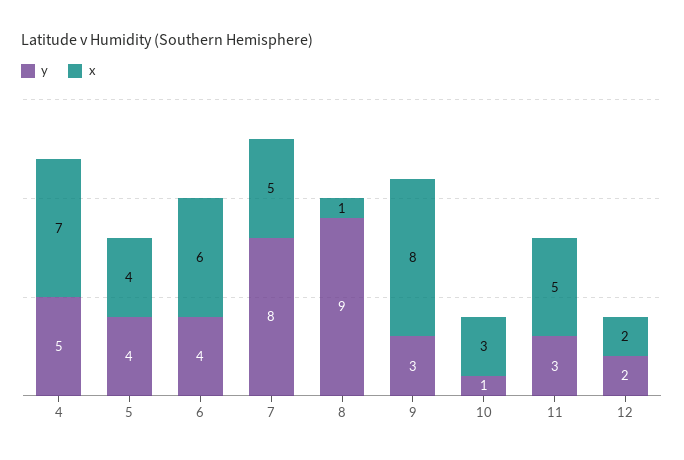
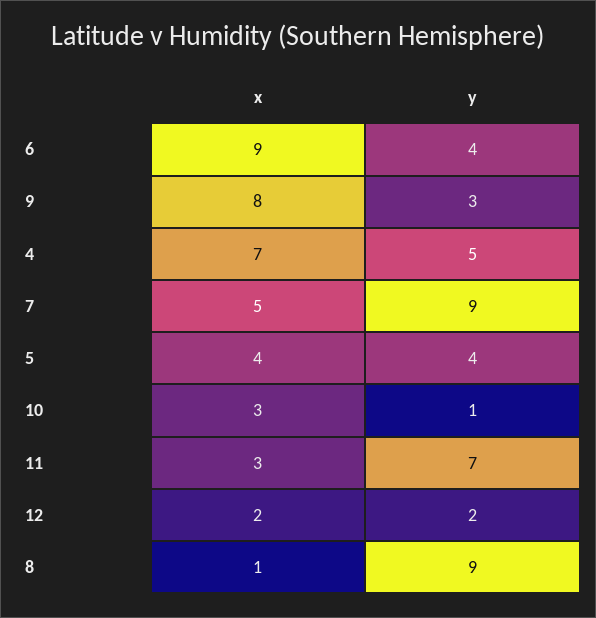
  {
    "y": {
      "4": 5,
      "5": 4,
      "6": 4,
-     "7": 8,
+     "7": 9,
      "8": 9,
      "9": 3,
      "10": 1,
-     "11": 3,
+     "11": 7,
      "12": 2
    },
    "x": {
      "4": 7,
      "5": 4,
-     "6": 6,
+     "6": 9,
      "7": 5,
      "8": 1,
      "9": 8,
      "10": 3,
-     "11": 5,
+     "11": 3,
      "12": 2
    }
  }

